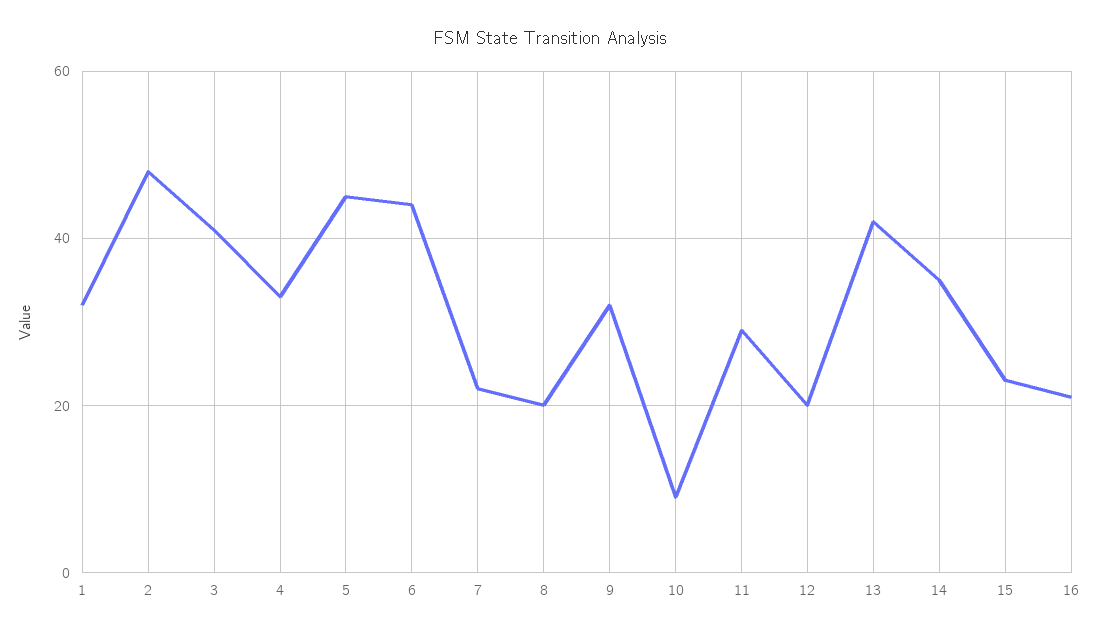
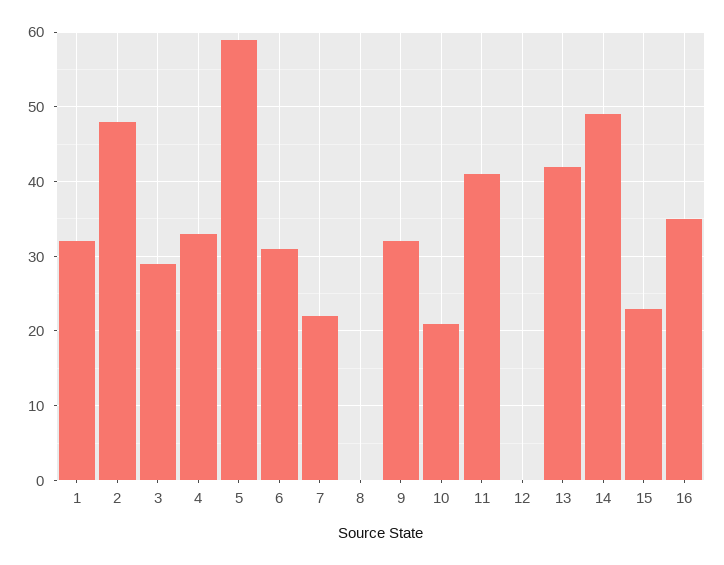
  {
    "1": 32,
    "2": 48,
-   "3": 40,
+   "3": 29,
    "4": 33,
-   "5": 45,
+   "5": 59,
-   "6": 45,
+   "6": 31,
    "7": 22,
-   "8": 20,
+   "8": 0,
    "9": 32,
-   "10": 10,
+   "10": 21,
-   "11": 30,
+   "11": 41,
-   "12": 20,
+   "12": 0,
    "13": 42,
-   "14": 35,
+   "14": 49,
    "15": 23,
-   "16": 20
+   "16": 35
  }

